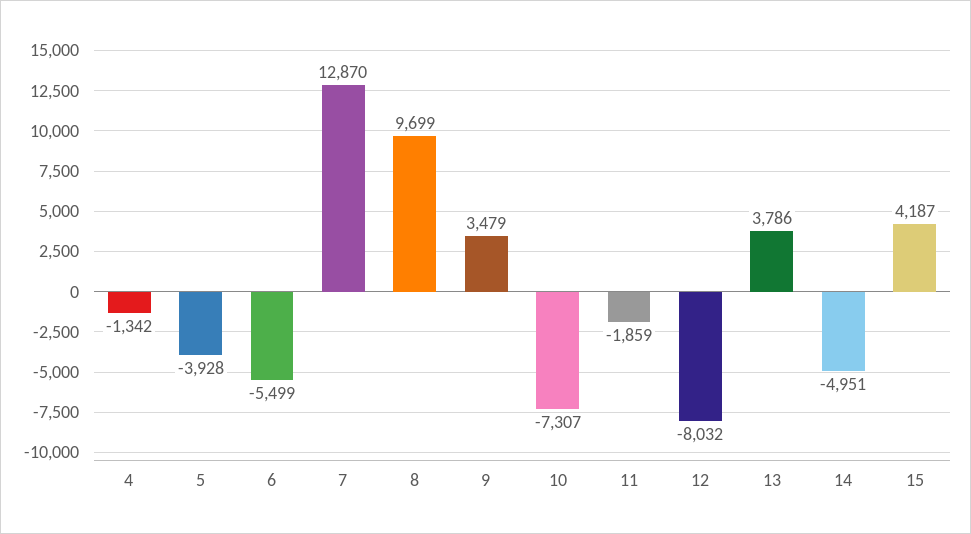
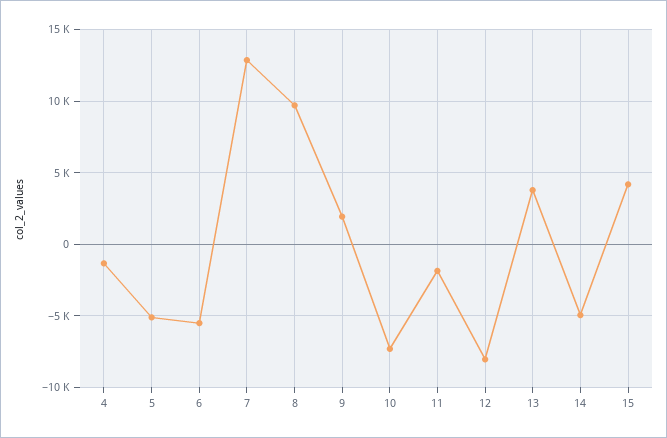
  {
    "4": -1342,
-   "5": -3928,
+   "5": -5000,
    "6": -5499,
    "7": 12870,
    "8": 9699,
-   "9": 3479,
+   "9": 2000,
    "10": -7307,
    "11": -1859,
    "12": -8032,
    "13": 3786,
    "14": -4951,
    "15": 4187
  }

